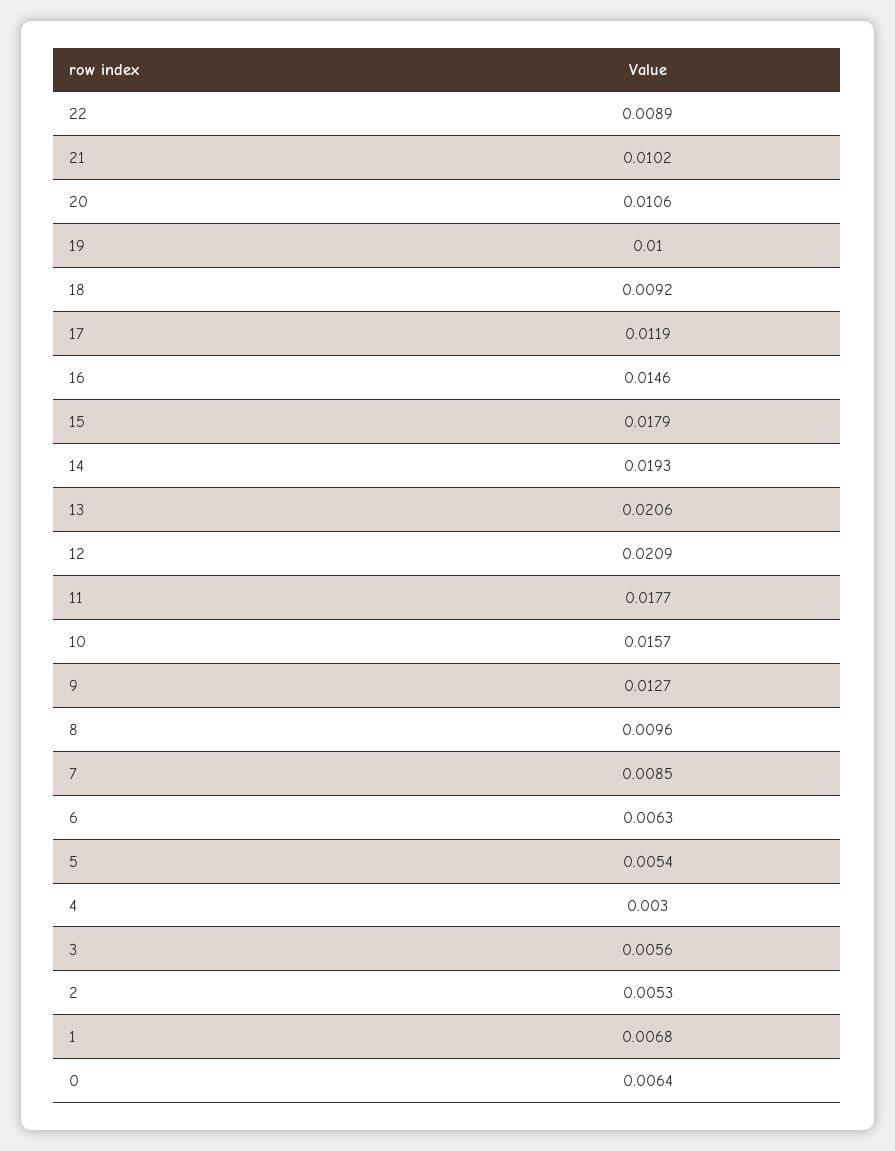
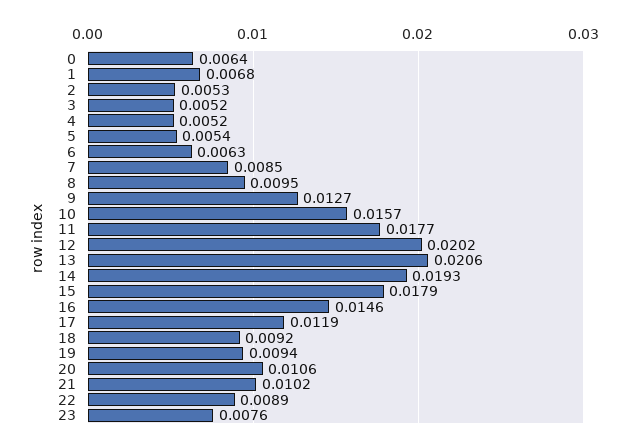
  {
    "22": 0.0089,
    "21": 0.0102,
    "20": 0.0106,
-   "19": 0.01,
+   "19": 0.0094,
    "18": 0.0092,
    "17": 0.0119,
    "16": 0.0146,
    "15": 0.0179,
    "14": 0.0193,
    "13": 0.0206,
-   "12": 0.0209,
+   "12": 0.0202,
    "11": 0.0177,
    "10": 0.0157,
    "9": 0.0127,
-   "8": 0.0096,
+   "8": 0.0095,
    "7": 0.0085,
    "6": 0.0063,
    "5": 0.0054,
-   "4": 0.003,
+   "4": 0.0052,
-   "3": 0.0056,
+   "3": 0.0052,
    "2": 0.0053,
    "1": 0.0068,
-   "0": 0.0064
+   "0": 0.0064,
+   "23": 0.0076
  }

